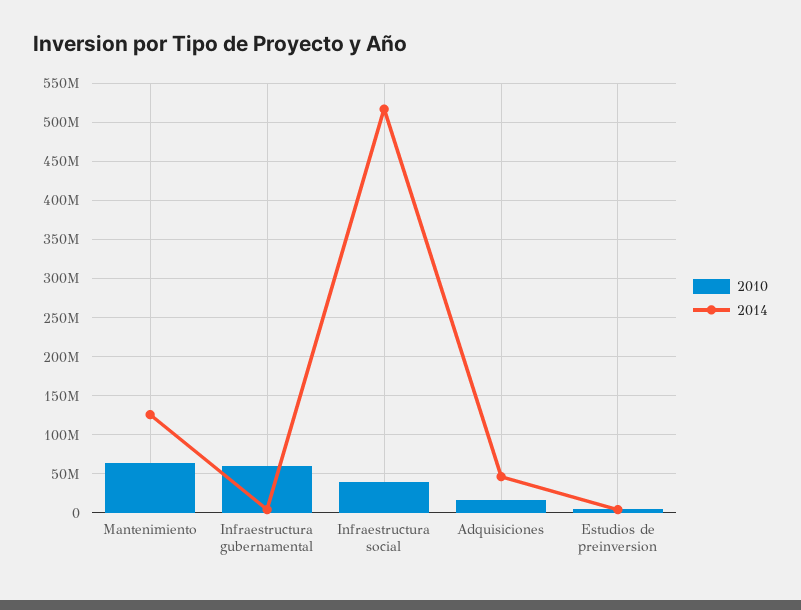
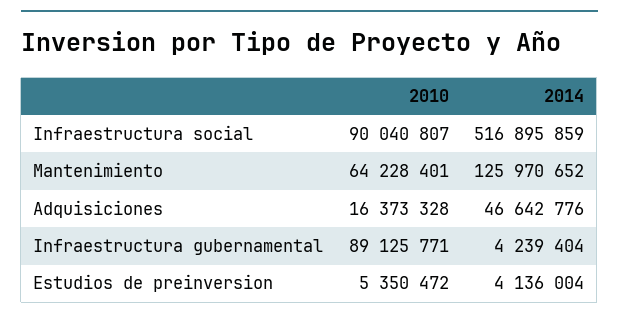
  {
    "2010": {
      "Mantenimiento": 64228401,
-     "Infraestructura gubernamental": 60000000,
+     "Infraestructura gubernamental": 89125771,
-     "Infraestructura social": 40000000,
+     "Infraestructura social": 90040807,
      "Adquisiciones": 16373328,
      "Estudios de preinversion": 5350472
    },
    "2014": {
      "Mantenimiento": 125970652,
      "Infraestructura gubernamental": 4239404,
      "Infraestructura social": 516895859,
      "Adquisiciones": 46642776,
      "Estudios de preinversion": 4136004
    }
  }

